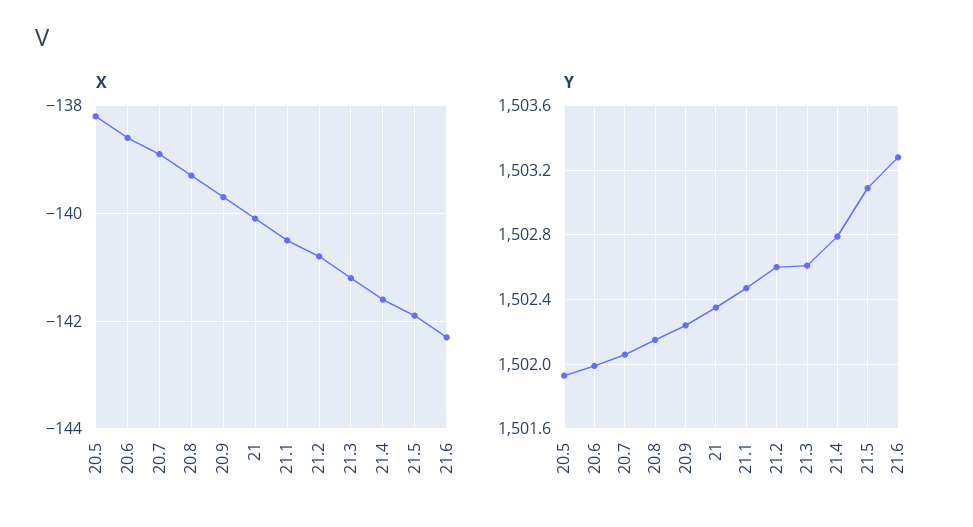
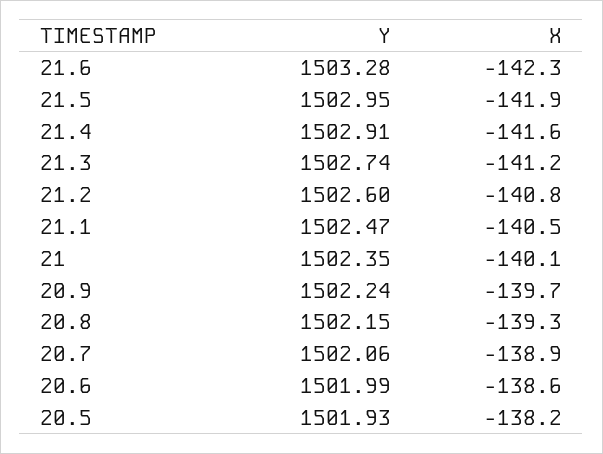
  {
    "X": {
      "20.5": -138.2,
      "20.6": -138.6,
      "20.7": -138.9,
      "20.8": -139.3,
      "20.9": -139.7,
      "21": -140.1,
      "21.1": -140.5,
      "21.2": -140.8,
      "21.3": -141.2,
      "21.4": -141.6,
      "21.5": -141.9,
      "21.6": -142.3
    },
    "Y": {
      "20.5": 1501.93,
      "20.6": 1501.99,
      "20.7": 1502.06,
      "20.8": 1502.15,
      "20.9": 1502.24,
      "21": 1502.35,
      "21.1": 1502.47,
      "21.2": 1502.6,
-     "21.3": 1502.6,
+     "21.3": 1502.74,
-     "21.4": 1502.8,
+     "21.4": 1502.91,
-     "21.5": 1503.1,
+     "21.5": 1502.95,
      "21.6": 1503.28
    }
  }

